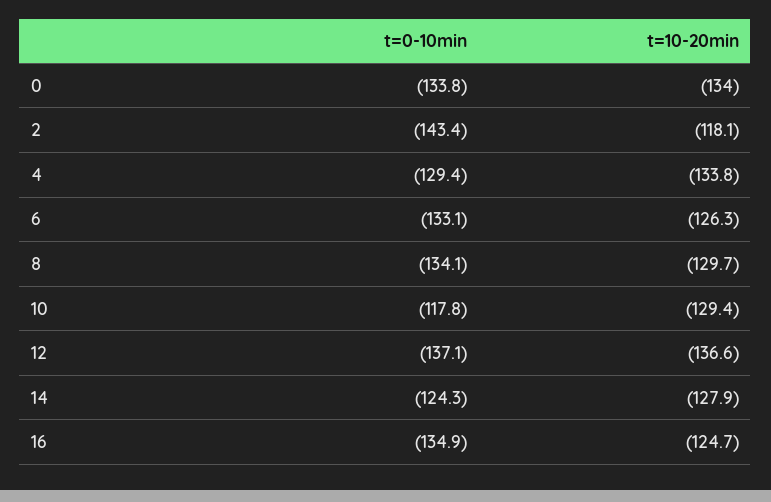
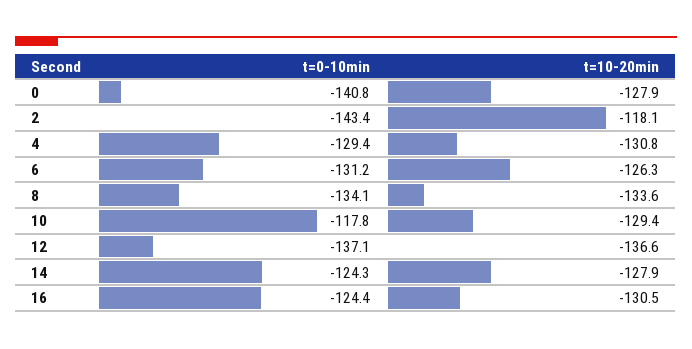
  {
    "t=0-10min": {
-     "0": -133.8,
+     "0": -140.8,
      "2": -143.4,
      "4": -129.4,
-     "6": -133.1,
+     "6": -131.2,
      "8": -134.1,
      "10": -117.8,
      "12": -137.1,
      "14": -124.3,
-     "16": -134.9
+     "16": -124.4
    },
    "t=10-20min": {
-     "0": -134,
+     "0": -127.9,
      "2": -118.1,
-     "4": -133.8,
+     "4": -130.8,
      "6": -126.3,
-     "8": -129.7,
+     "8": -133.6,
      "10": -129.4,
      "12": -136.6,
      "14": -127.9,
-     "16": -124.7
+     "16": -130.5
    }
  }

